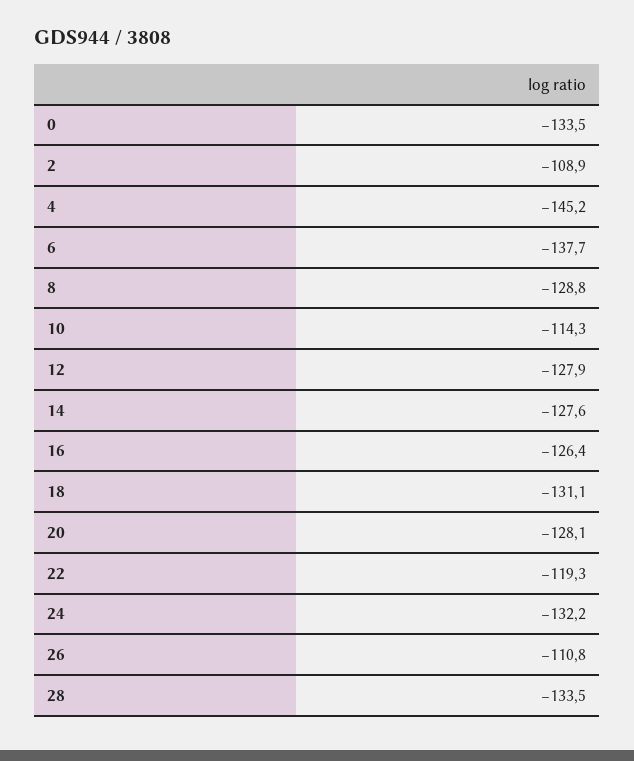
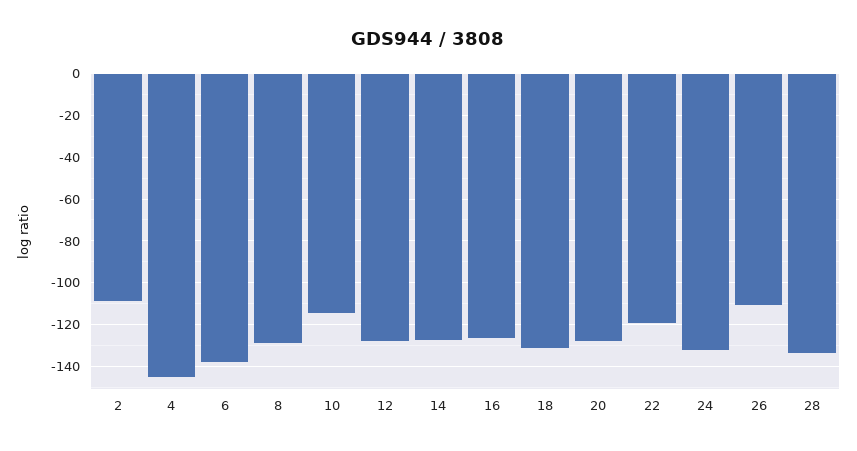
  {
-   "0": -133.5,
    "2": -108.9,
    "4": -145.2,
    "6": -137.7,
    "8": -128.8,
    "10": -114.3,
    "12": -127.9,
    "14": -127.6,
    "16": -126.4,
    "18": -131.1,
    "20": -128.1,
    "22": -119.3,
    "24": -132.2,
    "26": -110.8,
    "28": -133.5
  }

